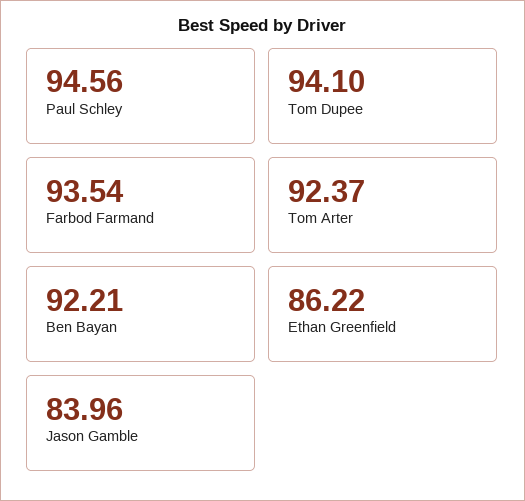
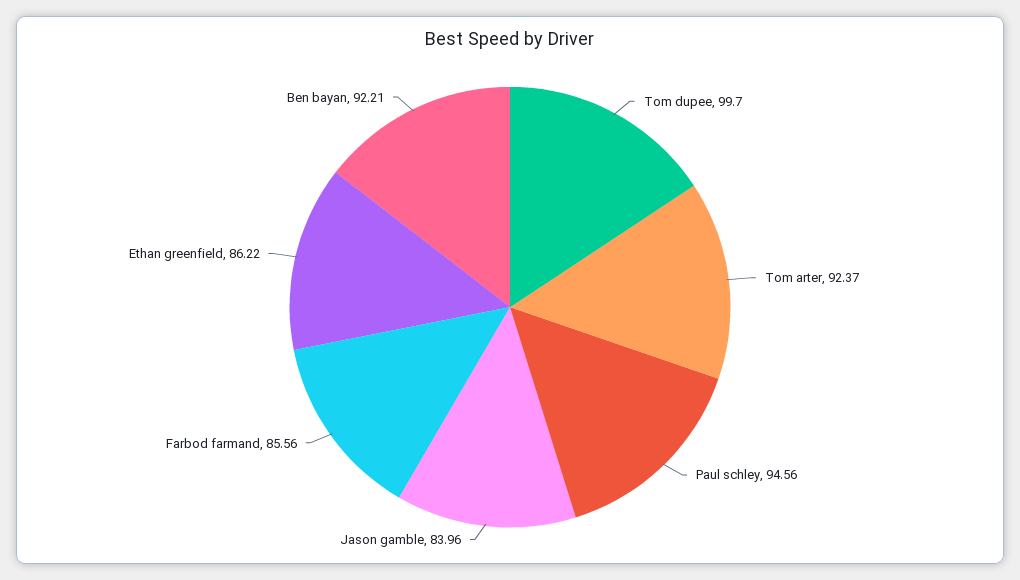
  {
    "Paul Schley": 94.56,
-   "Tom Dupee": 94.1,
+   "Tom Dupee": 99.7,
-   "Farbod Farmand": 93.54,
+   "Farbod Farmand": 85.56,
    "Tom Arter": 92.37,
    "Ben Bayan": 92.21,
    "Ethan Greenfield": 86.22,
    "Jason Gamble": 83.96
  }

